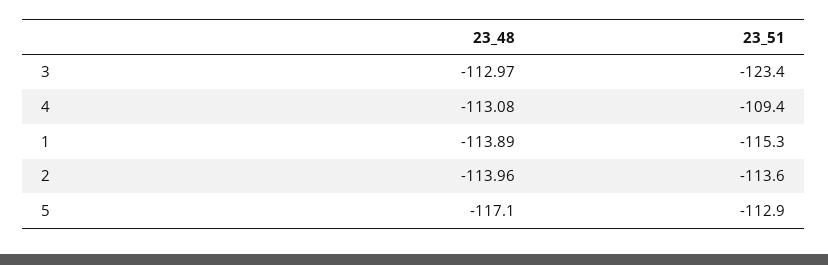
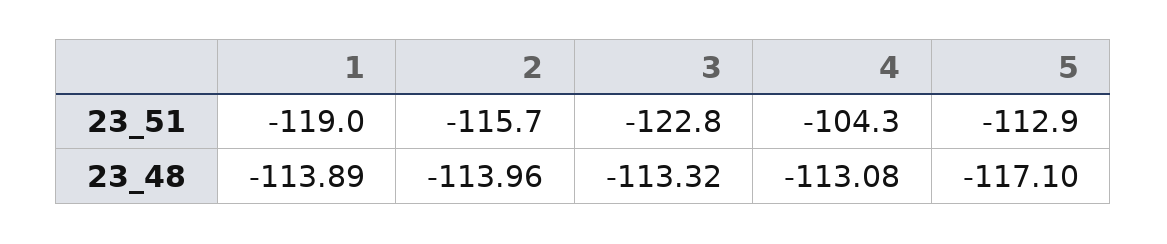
  {
    "23_48": {
-     "3": -112.97,
+     "3": -113.32,
      "4": -113.08,
      "1": -113.89,
      "2": -113.96,
      "5": -117.1
    },
    "23_51": {
-     "3": -123.4,
+     "3": -122.8,
-     "4": -109.4,
+     "4": -104.3,
-     "1": -115.3,
+     "1": -119,
-     "2": -113.6,
+     "2": -115.7,
      "5": -112.9
    }
  }

